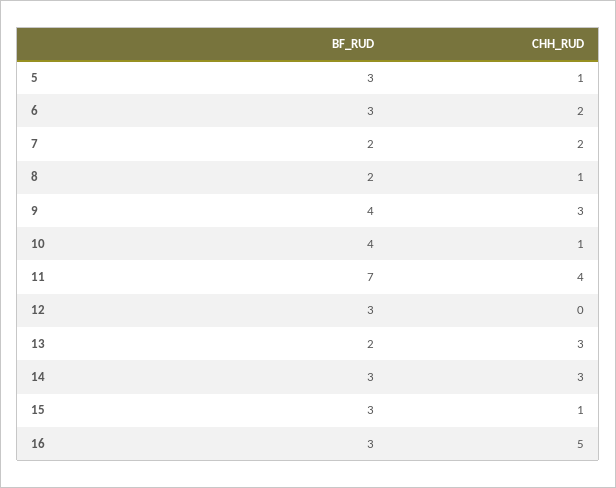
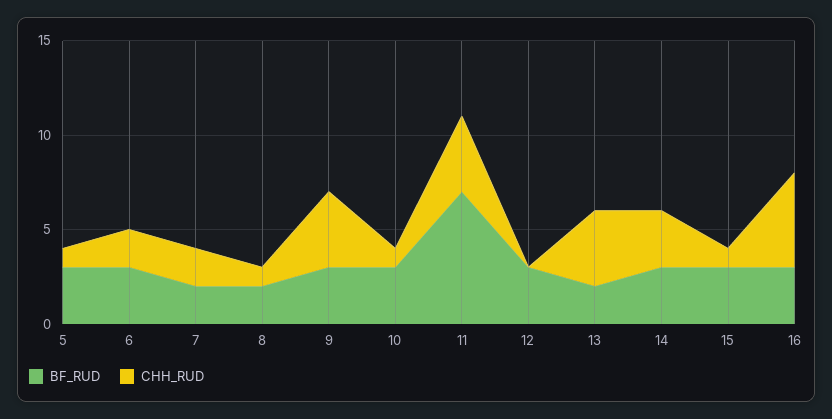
  {
    "BF_RUD": {
      "5": 3,
      "6": 3,
      "7": 2,
      "8": 2,
-     "9": 4,
+     "9": 3,
-     "10": 4,
+     "10": 3,
      "11": 7,
      "12": 3,
      "13": 2,
      "14": 3,
      "15": 3,
      "16": 3
    },
    "CHH_RUD": {
      "5": 1,
      "6": 2,
      "7": 2,
      "8": 1,
-     "9": 3,
+     "9": 4,
      "10": 1,
      "11": 4,
      "12": 0,
-     "13": 3,
+     "13": 4,
      "14": 3,
      "15": 1,
      "16": 5
    }
  }

